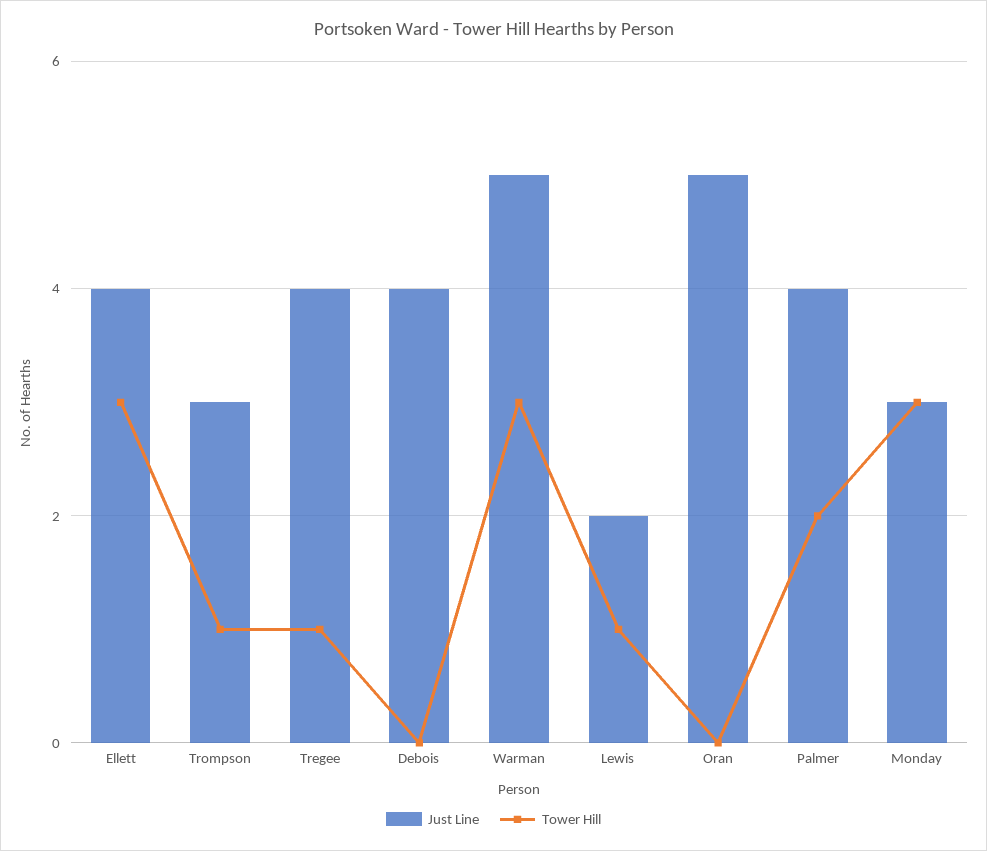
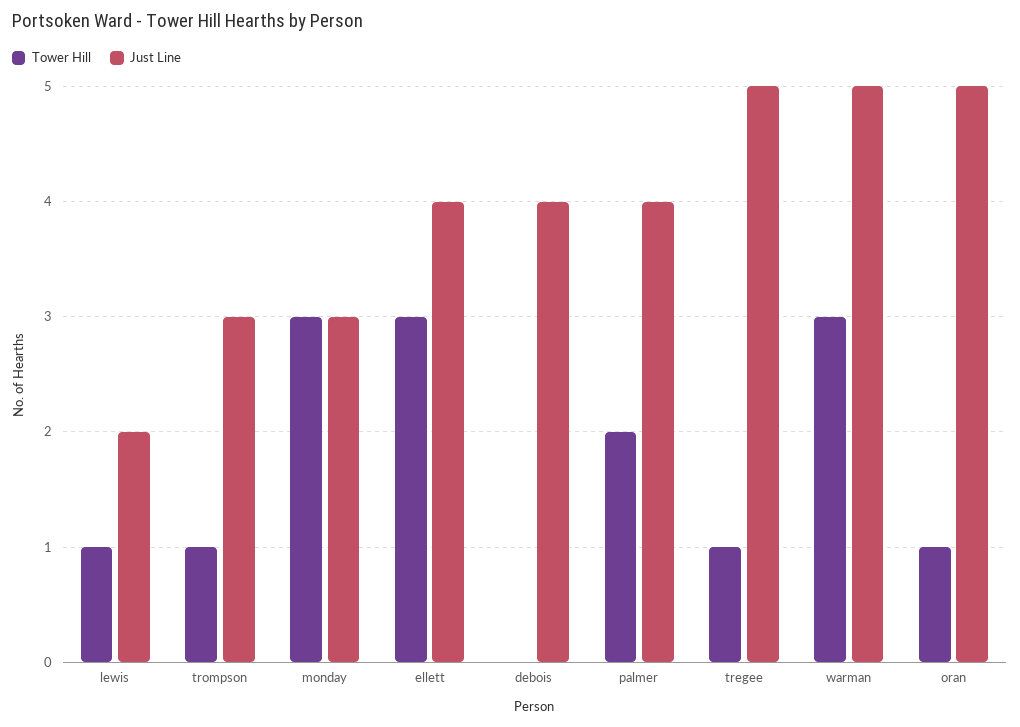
  {
    "Just Line": {
      "Ellett": 4,
      "Trompson": 3,
-     "Tregee": 4,
+     "Tregee": 5,
      "Debois": 4,
      "Warman": 5,
      "Lewis": 2,
      "Oran": 5,
      "Palmer": 4,
      "Monday": 3
    },
    "Tower Hill": {
      "Ellett": 3,
      "Trompson": 1,
      "Tregee": 1,
      "Debois": 0,
      "Warman": 3,
      "Lewis": 1,
-     "Oran": 0,
+     "Oran": 1,
      "Palmer": 2,
      "Monday": 3
    }
  }

